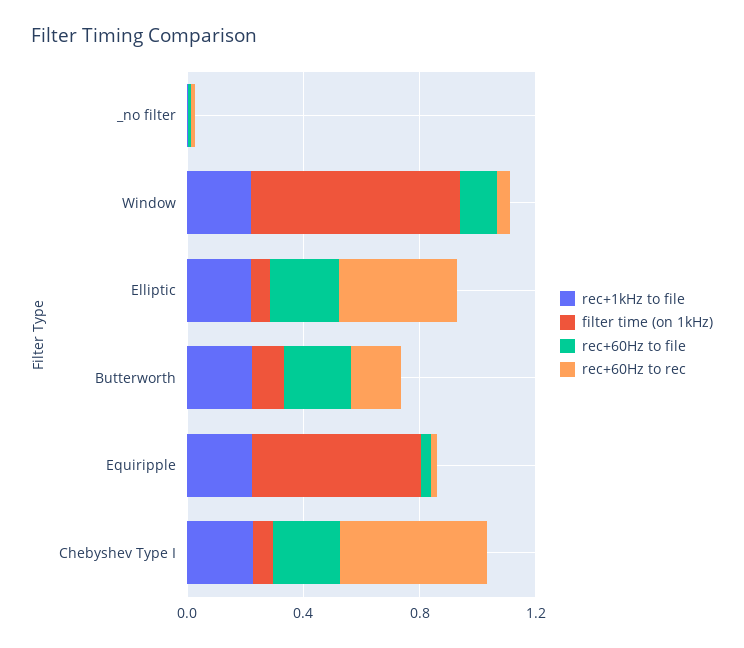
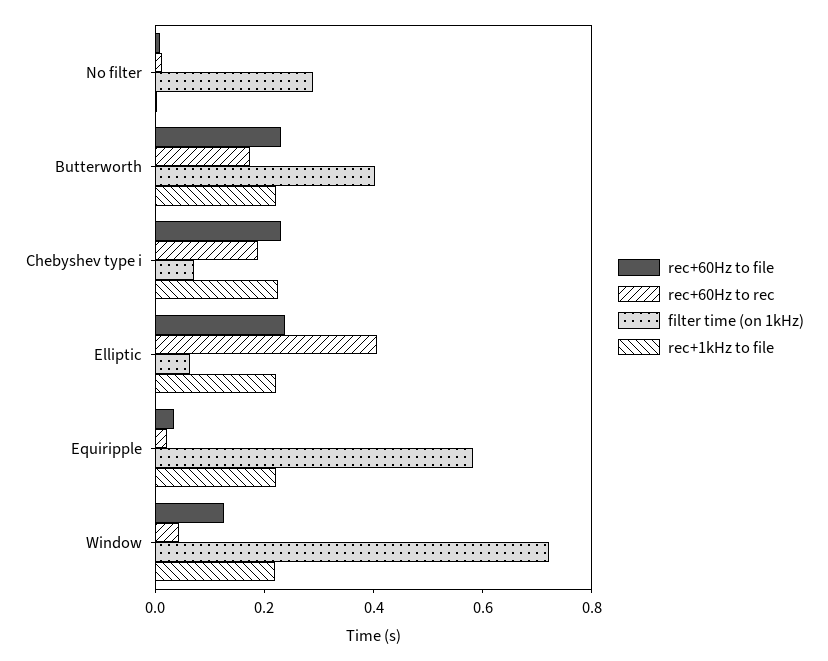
  {
    "rec+1kHz to file": {
      "_no filter": 0,
      "Window": 0.2,
      "Elliptic": 0.2,
      "Butterworth": 0.2,
      "Equiripple": 0.2,
      "Chebyshev Type I": 0.25
    },
    "filter time (on 1kHz)": {
-     "_no filter": 0,
+     "_no filter": 0.3,
      "Window": 0.7,
      "Elliptic": 0.05,
-     "Butterworth": 0.1,
+     "Butterworth": 0.4,
      "Equiripple": 0.6,
      "Chebyshev Type I": 0.05
    },
    "rec+60Hz to file": {
      "_no filter": 0,
      "Window": 0.15,
      "Elliptic": 0.25,
      "Butterworth": 0.25,
      "Equiripple": 0.05,
      "Chebyshev Type I": 0.25
    },
    "rec+60Hz to rec": {
      "_no filter": 0,
      "Window": 0.05,
      "Elliptic": 0.4,
      "Butterworth": 0.15,
      "Equiripple": 0,
-     "Chebyshev Type I": 0.5
+     "Chebyshev Type I": 0.2
    }
  }

